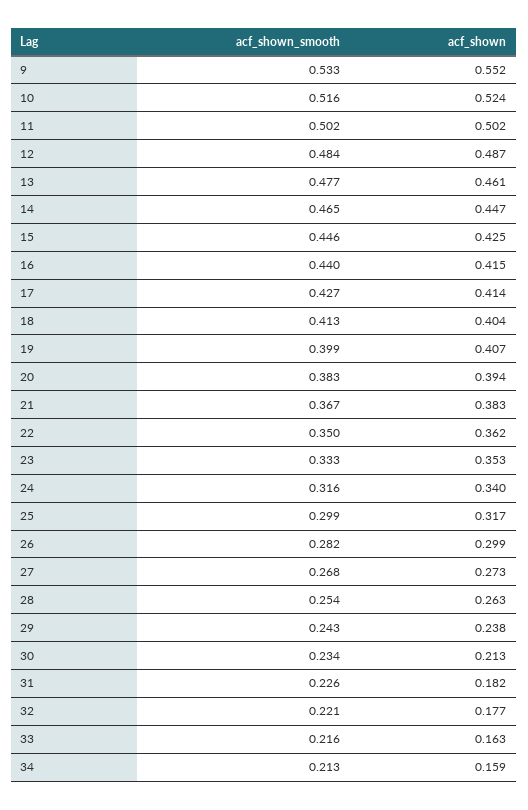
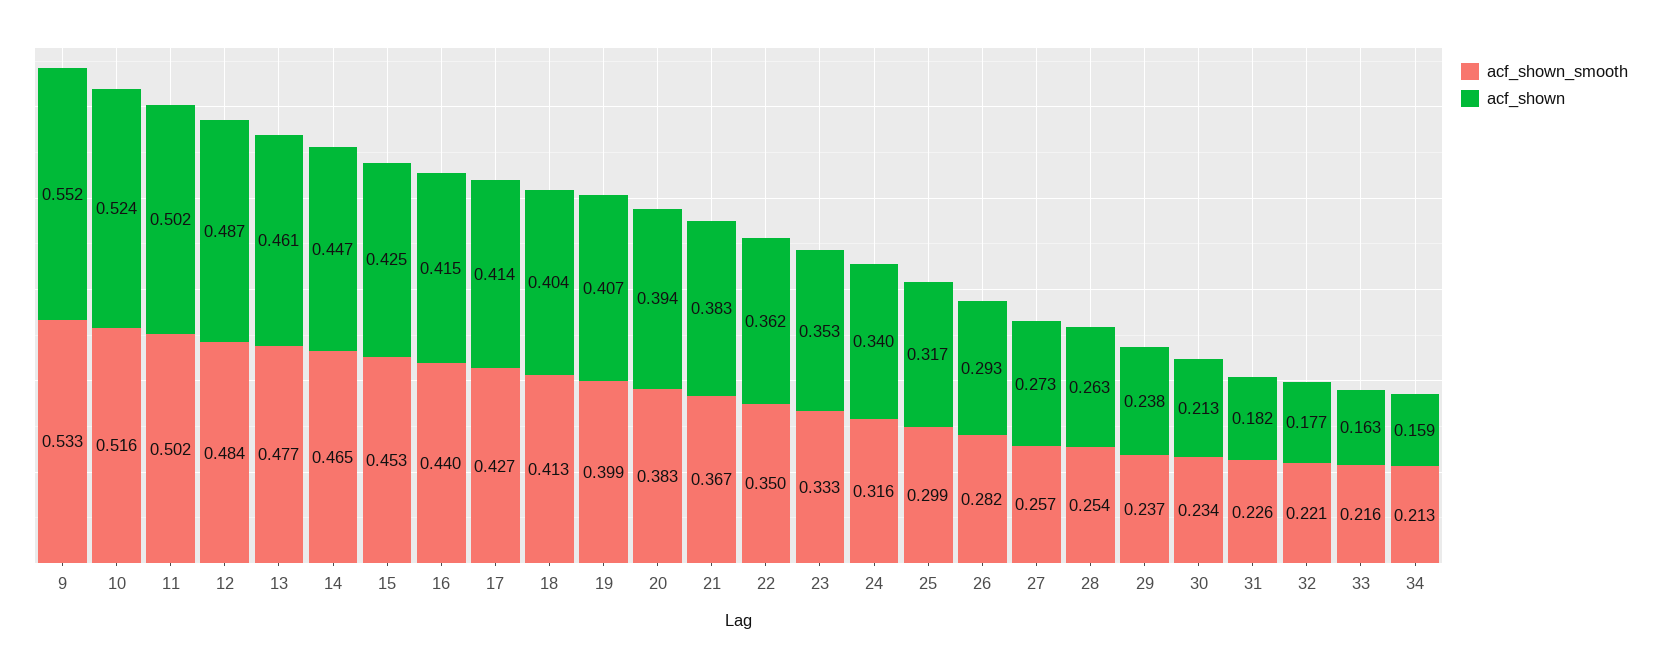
  {
    "acf_shown_smooth": {
      "9": 0.533,
      "10": 0.516,
      "11": 0.502,
      "12": 0.484,
      "13": 0.477,
      "14": 0.465,
-     "15": 0.446,
+     "15": 0.453,
      "16": 0.44,
      "17": 0.427,
      "18": 0.413,
      "19": 0.399,
      "20": 0.383,
      "21": 0.367,
      "22": 0.35,
      "23": 0.333,
      "24": 0.316,
      "25": 0.299,
      "26": 0.282,
-     "27": 0.268,
+     "27": 0.257,
      "28": 0.254,
-     "29": 0.243,
+     "29": 0.237,
      "30": 0.234,
      "31": 0.226,
      "32": 0.221,
      "33": 0.216,
      "34": 0.213
    },
    "acf_shown": {
      "9": 0.552,
      "10": 0.524,
      "11": 0.502,
      "12": 0.487,
      "13": 0.461,
      "14": 0.447,
      "15": 0.425,
      "16": 0.415,
      "17": 0.414,
      "18": 0.404,
      "19": 0.407,
      "20": 0.394,
      "21": 0.383,
      "22": 0.362,
      "23": 0.353,
      "24": 0.34,
      "25": 0.317,
-     "26": 0.299,
+     "26": 0.293,
      "27": 0.273,
      "28": 0.263,
      "29": 0.238,
      "30": 0.213,
      "31": 0.182,
      "32": 0.177,
      "33": 0.163,
      "34": 0.159
    }
  }

